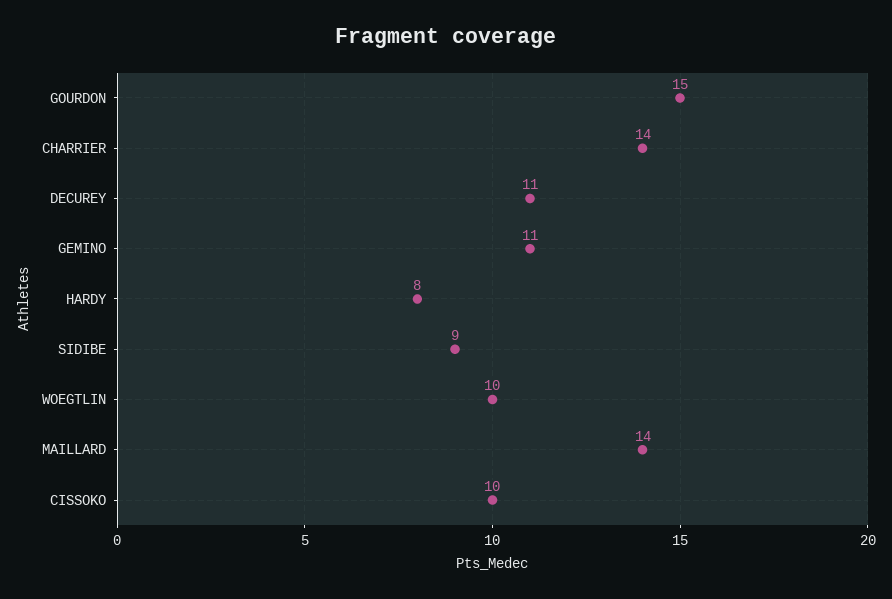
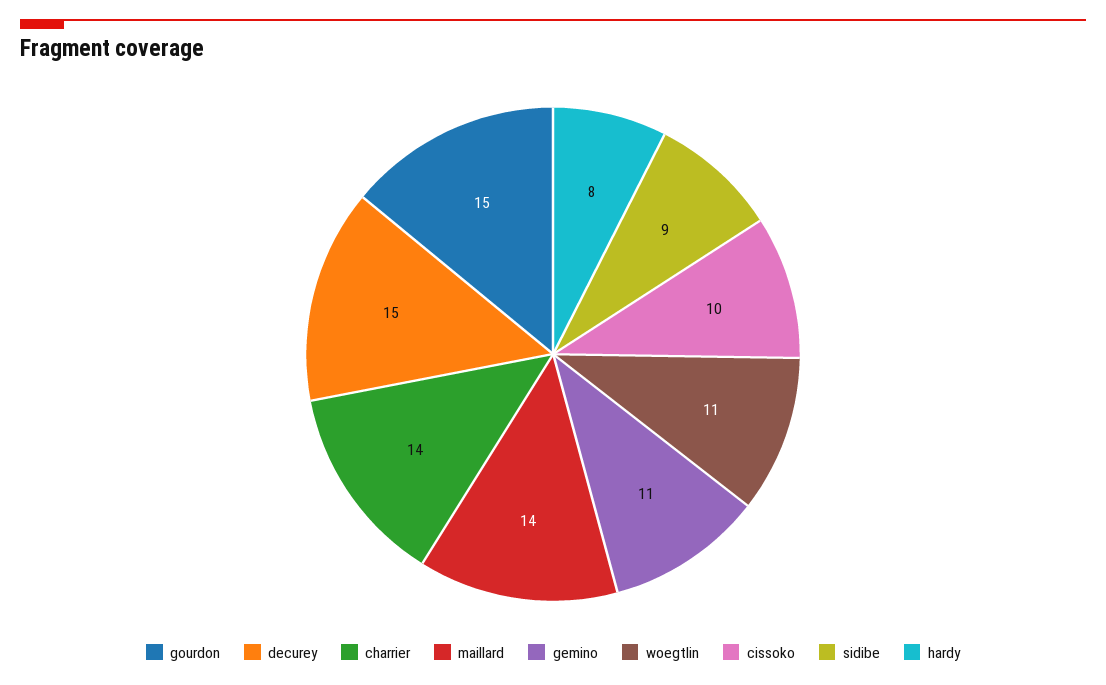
  {
    "GOURDON": 15,
    "CHARRIER": 14,
-   "DECUREY": 11,
+   "DECUREY": 15,
    "GEMINO": 11,
    "HARDY": 8,
    "SIDIBE": 9,
-   "WOEGTLIN": 10,
+   "WOEGTLIN": 11,
    "MAILLARD": 14,
    "CISSOKO": 10
  }

